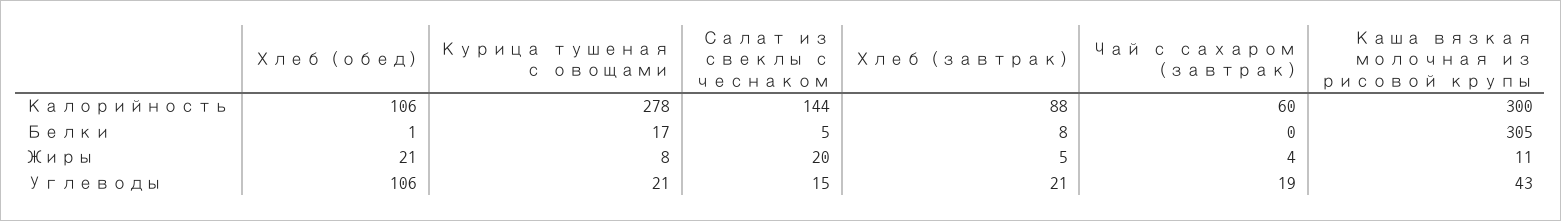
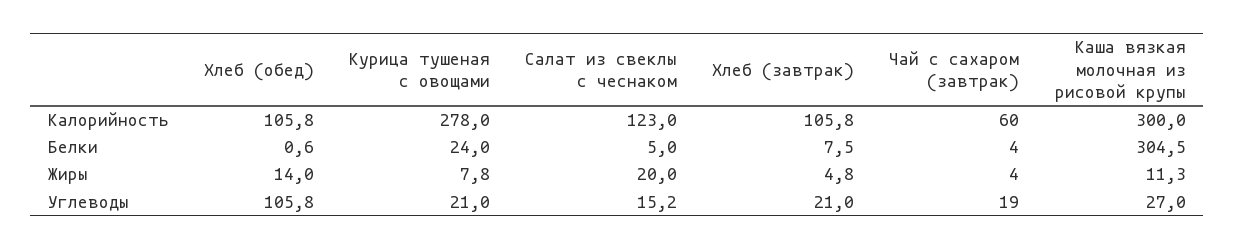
  {
    "Хлеб (обед)": {
      "Калорийность": 105.8,
      "Белки": 0.6,
-     "Жиры": 21,
+     "Жиры": 14,
      "Углеводы": 105.8
    },
    "Курица тушеная с овощами": {
      "Калорийность": 278,
-     "Белки": 17,
+     "Белки": 24,
      "Жиры": 7.8,
      "Углеводы": 21
    },
    "Салат из свеклы с чеснаком": {
-     "Калорийность": 144,
+     "Калорийность": 123,
      "Белки": 5,
      "Жиры": 20,
      "Углеводы": 15.2
    },
    "Хлеб (завтрак)": {
-     "Калорийность": 88,
+     "Калорийность": 105.8,
      "Белки": 7.5,
      "Жиры": 4.8,
      "Углеводы": 21
    },
    "Чай с сахаром (завтрак)": {
      "Калорийность": 60,
-     "Белки": 0,
+     "Белки": 4,
      "Жиры": 4,
      "Углеводы": 19
    },
    "Каша вязкая молочная из рисовой крупы": {
      "Калорийность": 300,
      "Белки": 304.5,
      "Жиры": 11.3,
-     "Углеводы": 43
+     "Углеводы": 27
    }
  }

